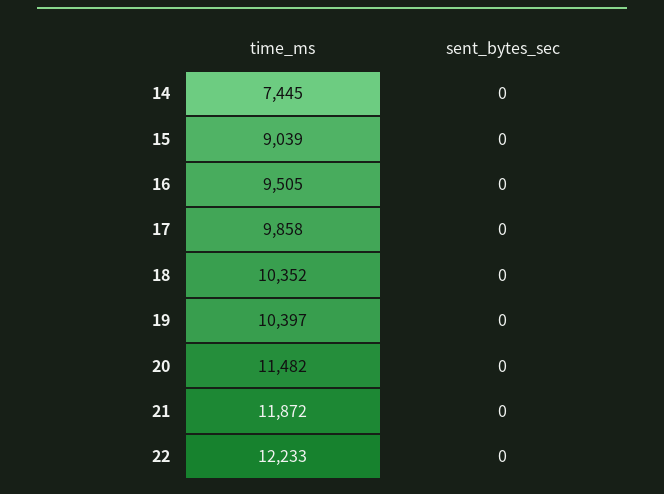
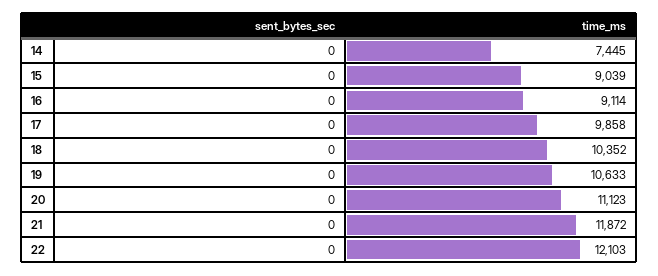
  {
    "time_ms": {
      "14": 7445,
      "15": 9039,
-     "16": 9505,
+     "16": 9114,
      "17": 9858,
      "18": 10352,
-     "19": 10397,
+     "19": 10633,
-     "20": 11482,
+     "20": 11123,
      "21": 11872,
-     "22": 12233
+     "22": 12103
    },
    "sent_bytes_sec": {
      "14": 0,
      "15": 0,
      "16": 0,
      "17": 0,
      "18": 0,
      "19": 0,
      "20": 0,
      "21": 0,
      "22": 0
    }
  }

